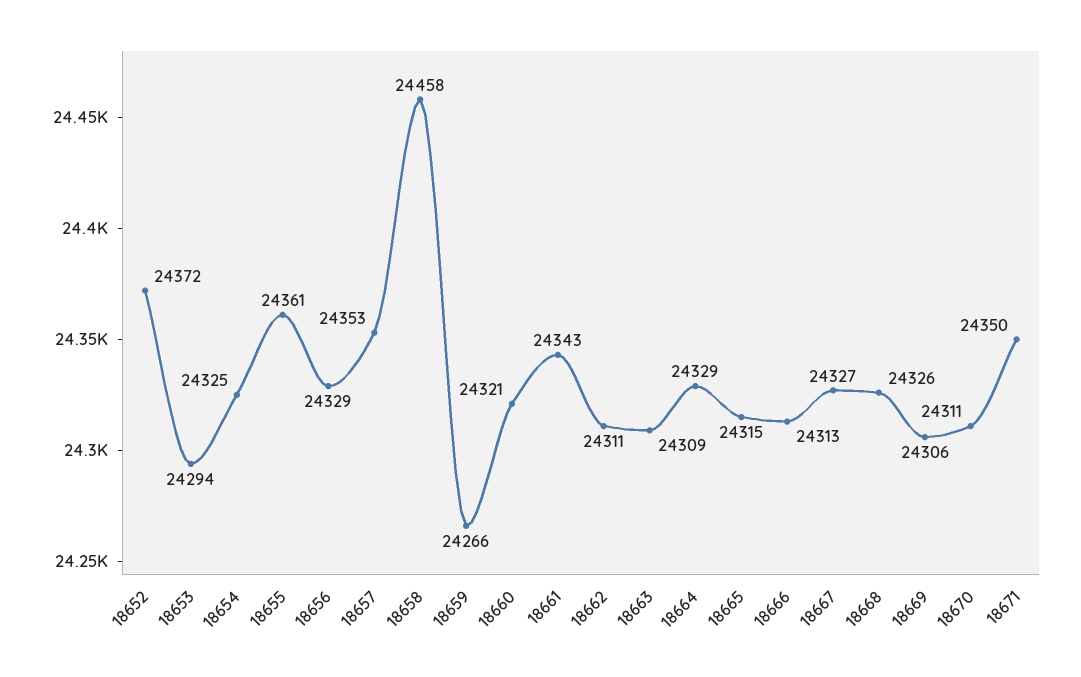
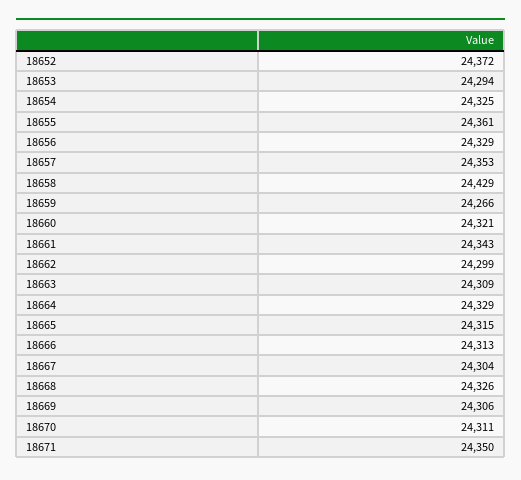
  {
    "18652": 24372,
    "18653": 24294,
    "18654": 24325,
    "18655": 24361,
    "18656": 24329,
    "18657": 24353,
-   "18658": 24458,
+   "18658": 24429,
    "18659": 24266,
    "18660": 24321,
    "18661": 24343,
-   "18662": 24311,
+   "18662": 24299,
    "18663": 24309,
    "18664": 24329,
    "18665": 24315,
    "18666": 24313,
-   "18667": 24327,
+   "18667": 24304,
    "18668": 24326,
    "18669": 24306,
    "18670": 24311,
    "18671": 24350
  }

